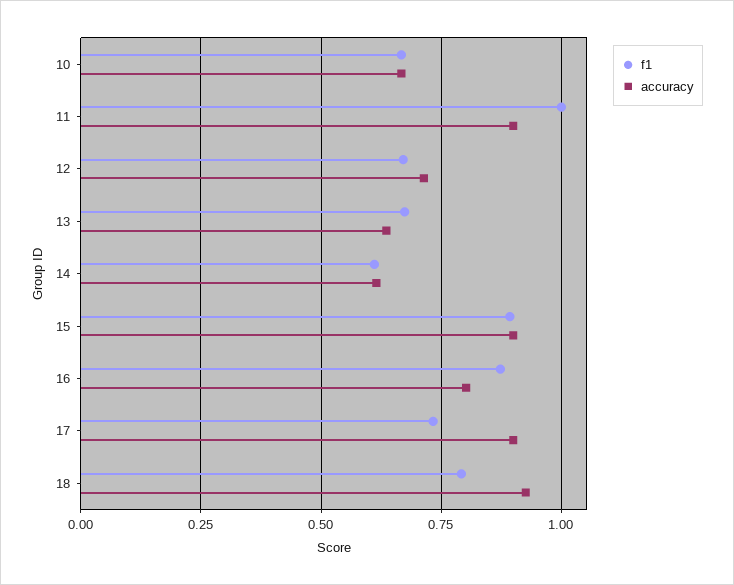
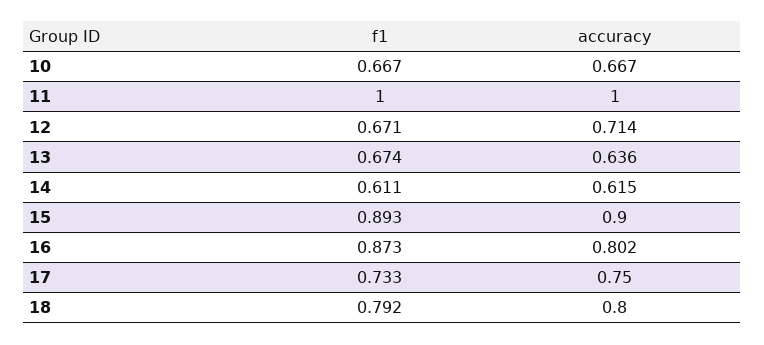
  {
    "f1": {
      "10": 0.667,
      "11": 1,
      "12": 0.671,
      "13": 0.674,
      "14": 0.611,
      "15": 0.893,
      "16": 0.873,
      "17": 0.733,
      "18": 0.792
    },
    "accuracy": {
      "10": 0.667,
-     "11": 0.9,
+     "11": 1,
      "12": 0.714,
      "13": 0.636,
      "14": 0.615,
      "15": 0.9,
      "16": 0.802,
-     "17": 0.9,
+     "17": 0.75,
-     "18": 0.925
+     "18": 0.8
    }
  }

